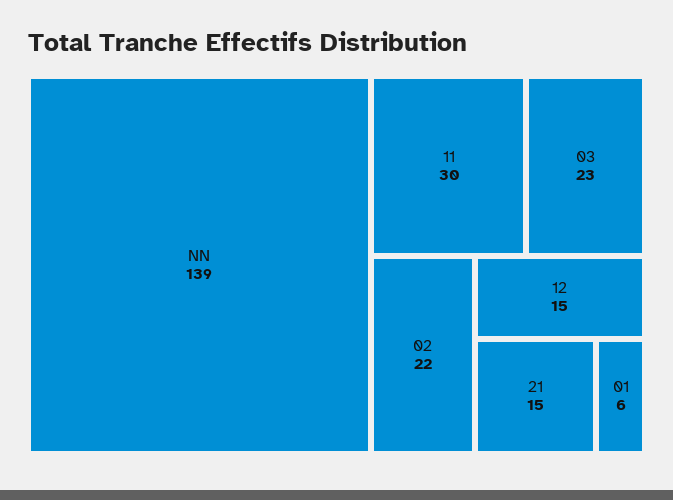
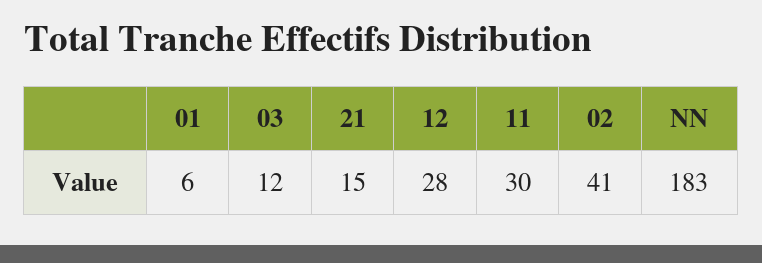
  {
-   "NN": 139,
+   "NN": 183,
    "11": 30,
-   "03": 23,
+   "03": 12,
-   "02": 22,
+   "02": 41,
-   "12": 15,
+   "12": 28,
    "21": 15,
    "01": 6
  }

